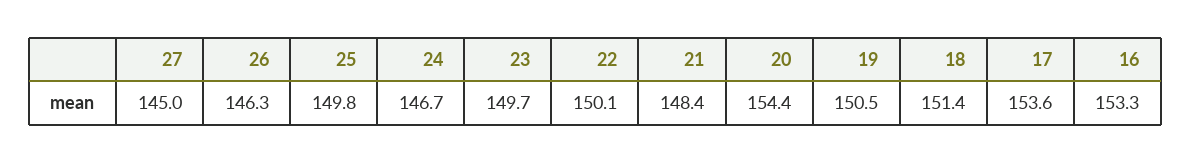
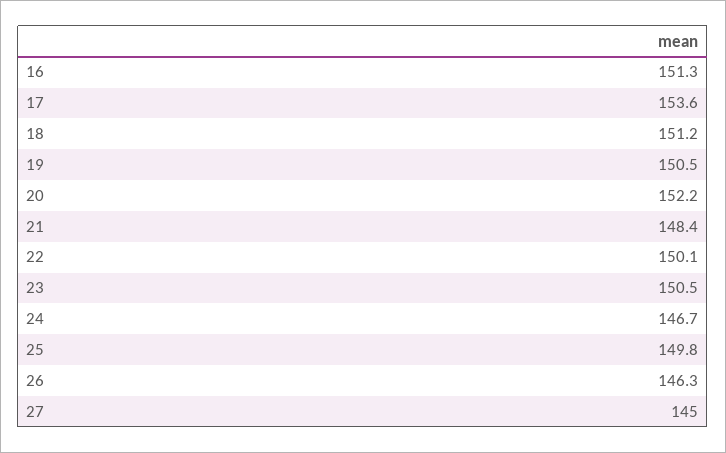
  {
    "27": 145,
    "26": 146.3,
    "25": 149.8,
    "24": 146.7,
-   "23": 149.7,
+   "23": 150.5,
    "22": 150.1,
    "21": 148.4,
-   "20": 154.4,
+   "20": 152.2,
    "19": 150.5,
-   "18": 151.4,
+   "18": 151.2,
    "17": 153.6,
-   "16": 153.3
+   "16": 151.3
  }

